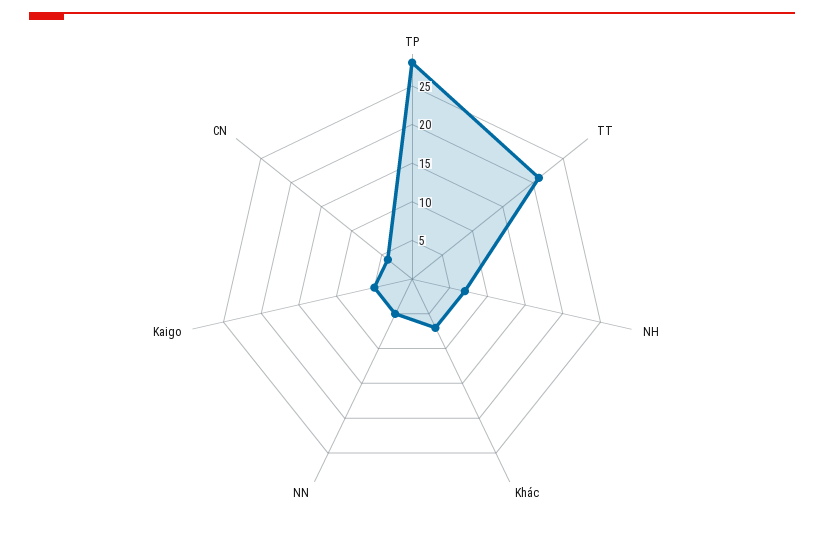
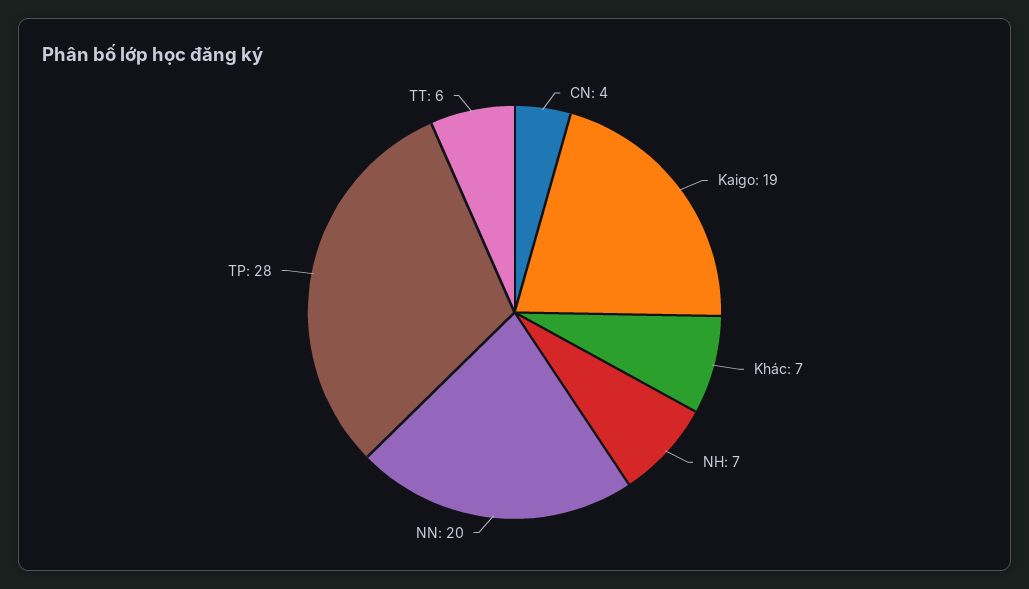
  {
    "TP": 28,
-   "TT": 20,
+   "TT": 6,
    "NH": 7,
    "Khác": 7,
-   "NN": 5,
+   "NN": 20,
-   "Kaigo": 5,
+   "Kaigo": 19,
    "CN": 4
  }

